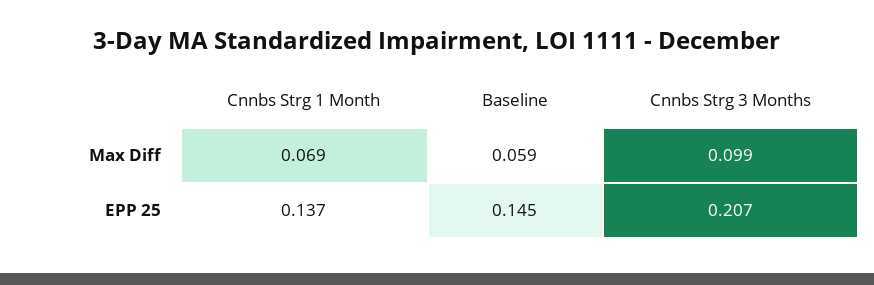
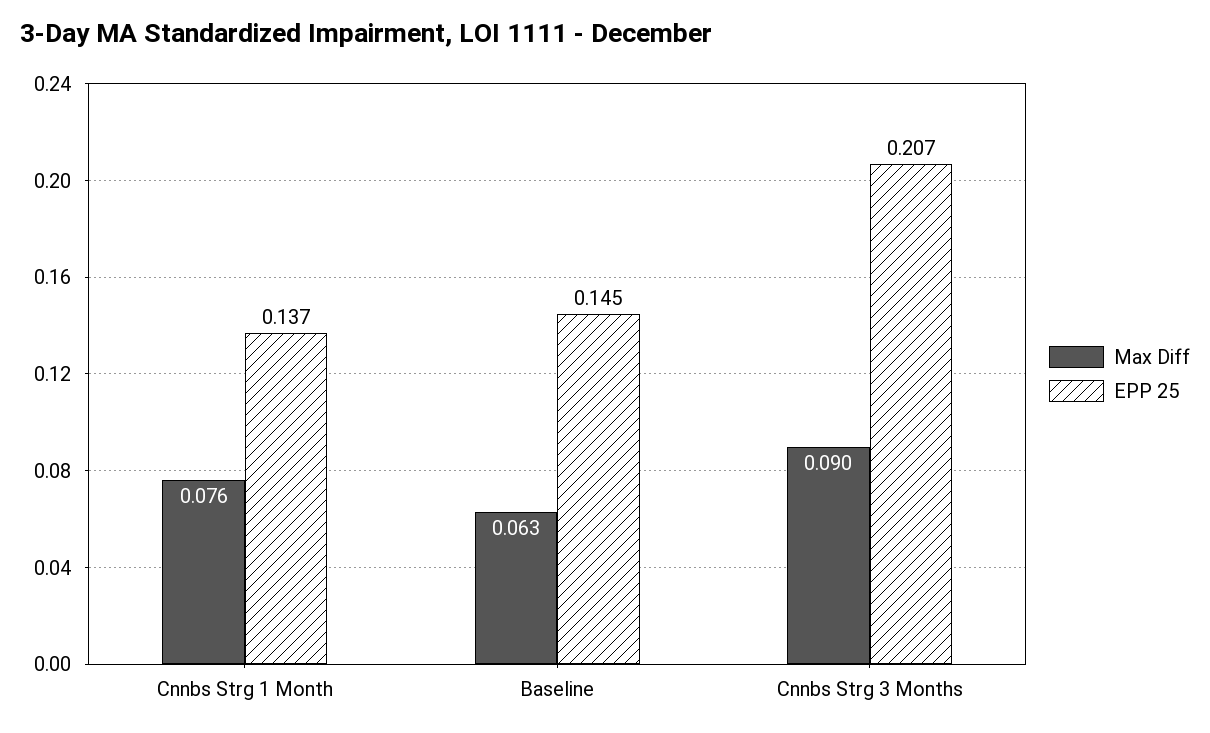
  {
    "Max Diff": {
-     "Cnnbs Strg 1 Month": 0.069,
+     "Cnnbs Strg 1 Month": 0.076,
-     "Baseline": 0.059,
+     "Baseline": 0.063,
-     "Cnnbs Strg 3 Months": 0.099
+     "Cnnbs Strg 3 Months": 0.09
    },
    "EPP 25": {
      "Cnnbs Strg 1 Month": 0.137,
      "Baseline": 0.145,
      "Cnnbs Strg 3 Months": 0.207
    }
  }

